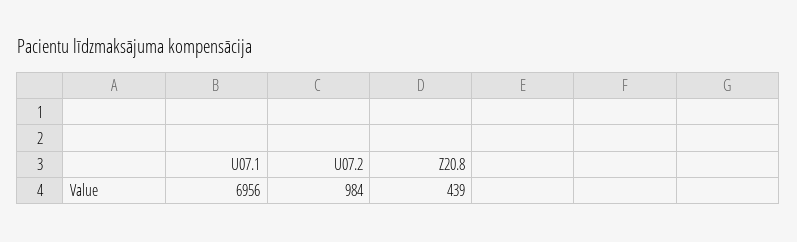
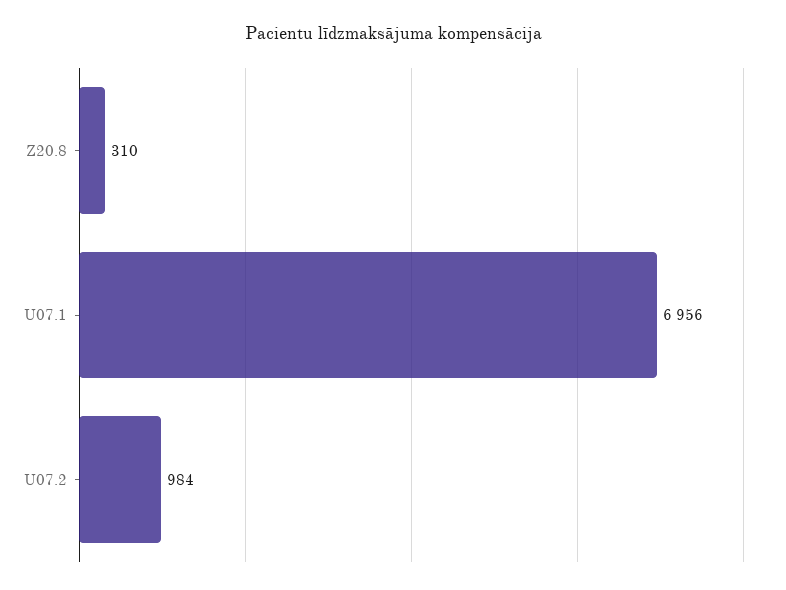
  {
    "U07.1": 6956,
    "U07.2": 984,
-   "Z20.8": 439
+   "Z20.8": 310
  }

